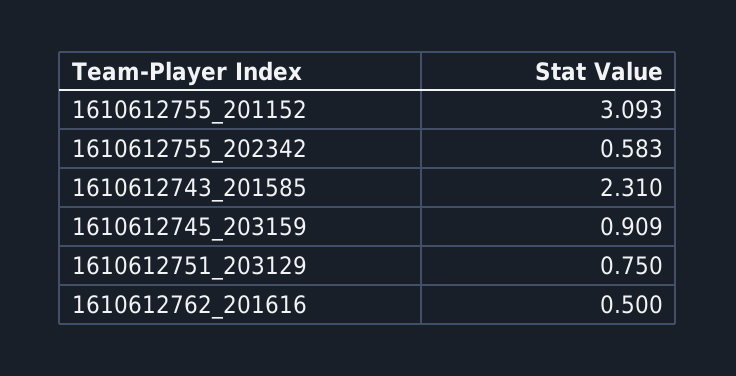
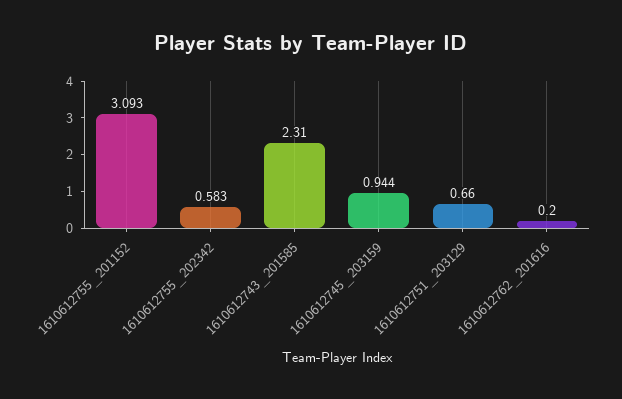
  {
    "1610612755_201152": 3.093,
    "1610612755_202342": 0.583,
    "1610612743_201585": 2.31,
-   "1610612745_203159": 0.909,
+   "1610612745_203159": 0.944,
-   "1610612751_203129": 0.75,
+   "1610612751_203129": 0.66,
-   "1610612762_201616": 0.5
+   "1610612762_201616": 0.2
  }

